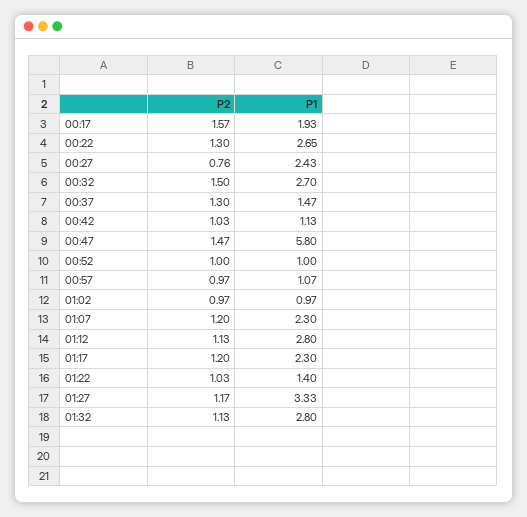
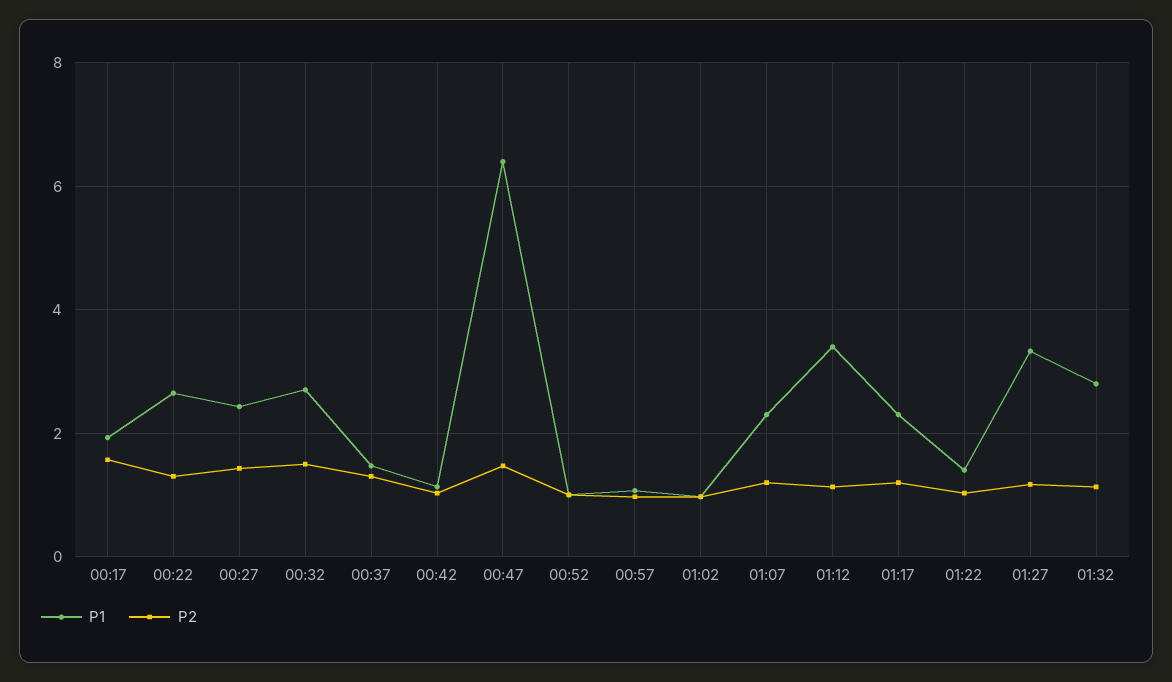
  {
    "P2": {
      "00:17": 1.57,
      "00:22": 1.3,
-     "00:27": 0.76,
+     "00:27": 1.4,
      "00:32": 1.5,
      "00:37": 1.3,
      "00:42": 1.03,
      "00:47": 1.47,
      "00:52": 1,
      "00:57": 0.97,
      "01:02": 0.97,
      "01:07": 1.2,
      "01:12": 1.13,
      "01:17": 1.2,
      "01:22": 1.03,
      "01:27": 1.17,
      "01:32": 1.13
    },
    "P1": {
      "00:17": 1.93,
      "00:22": 2.65,
      "00:27": 2.43,
      "00:32": 2.7,
      "00:37": 1.47,
      "00:42": 1.13,
-     "00:47": 5.8,
+     "00:47": 6.4,
      "00:52": 1,
      "00:57": 1.07,
      "01:02": 0.97,
      "01:07": 2.3,
-     "01:12": 2.8,
+     "01:12": 3.4,
      "01:17": 2.3,
      "01:22": 1.4,
      "01:27": 3.33,
      "01:32": 2.8
    }
  }

